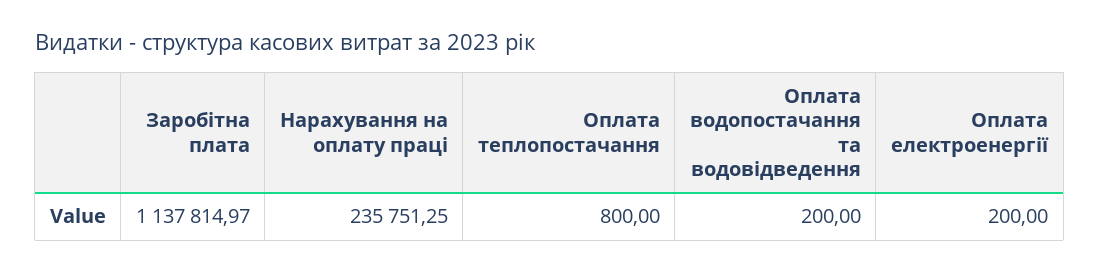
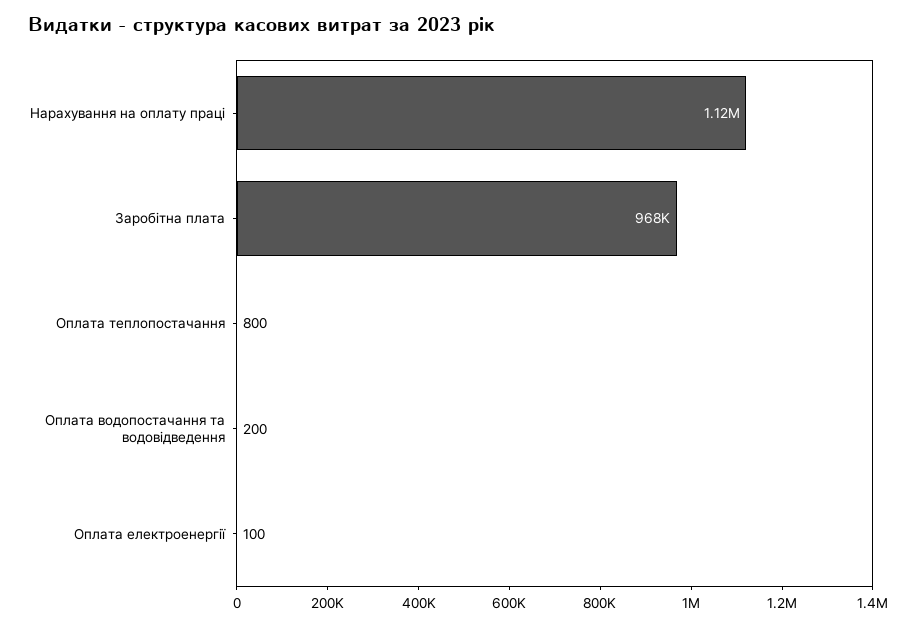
  {
-   "Заробітна плата": 1137814.97,
+   "Заробітна плата": 968000,
-   "Нарахування на оплату праці": 235751.25,
+   "Нарахування на оплату праці": 1120000,
    "Оплата теплопостачання": 800,
    "Оплата водопостачання та водовідведення": 200,
-   "Оплата електроенергії": 200
+   "Оплата електроенергії": 100
  }

